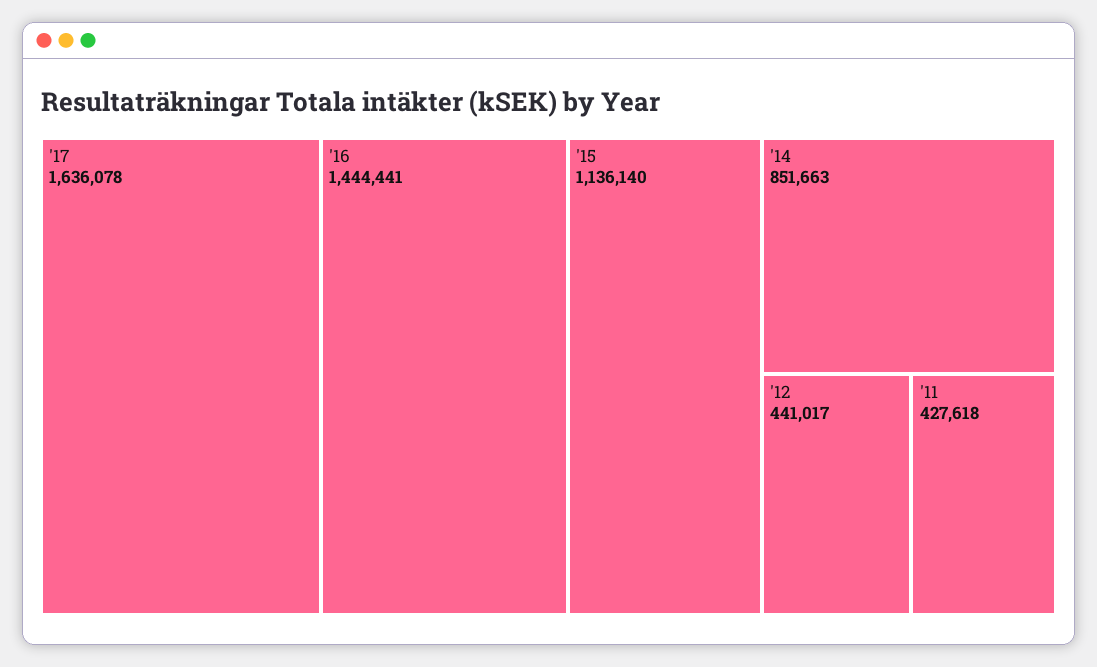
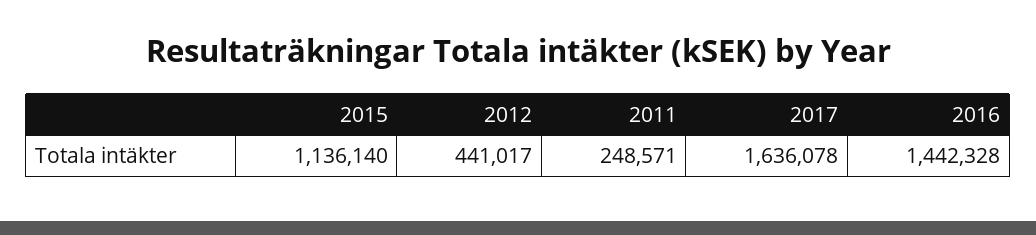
  {
    "'17": 1636078,
-   "'16": 1444441,
+   "'16": 1442328,
    "'15": 1136140,
-   "'14": 851663,
    "'12": 441017,
-   "'11": 427618
+   "'11": 248571
  }

